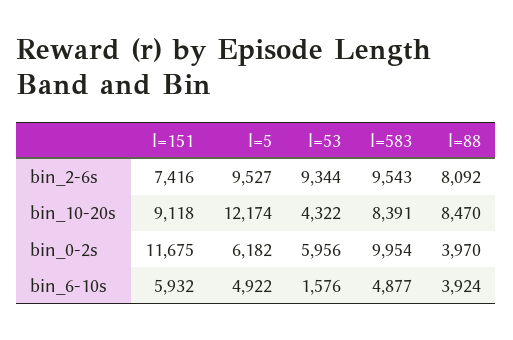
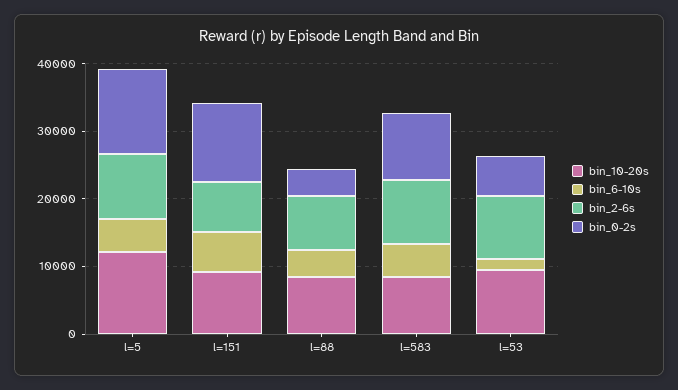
  {
    "bin_2-6s": {
      "l=151": 7416,
      "l=5": 9527,
      "l=53": 9344,
      "l=583": 9543,
      "l=88": 8092
    },
    "bin_10-20s": {
      "l=151": 9118,
      "l=5": 12174,
-     "l=53": 4322,
+     "l=53": 10000,
      "l=583": 8391,
      "l=88": 8470
    },
    "bin_0-2s": {
      "l=151": 11675,
-     "l=5": 6182,
+     "l=5": 12000,
      "l=53": 5956,
      "l=583": 9954,
      "l=88": 3970
    },
    "bin_6-10s": {
      "l=151": 5932,
      "l=5": 4922,
      "l=53": 1576,
      "l=583": 4877,
      "l=88": 3924
    }
  }

